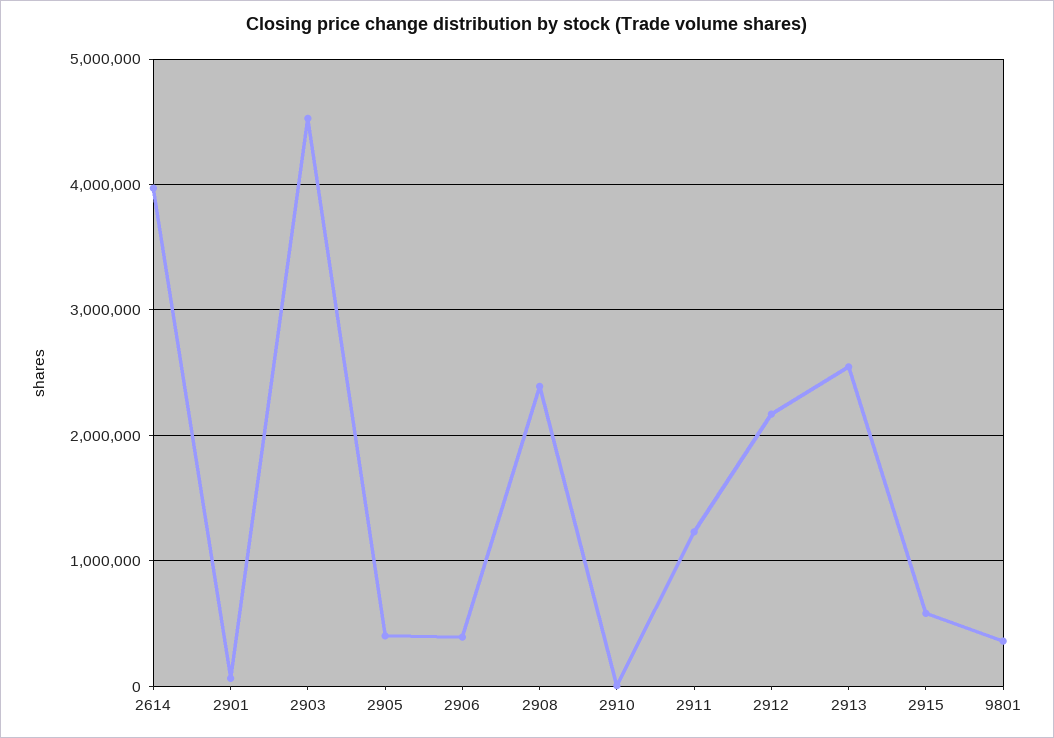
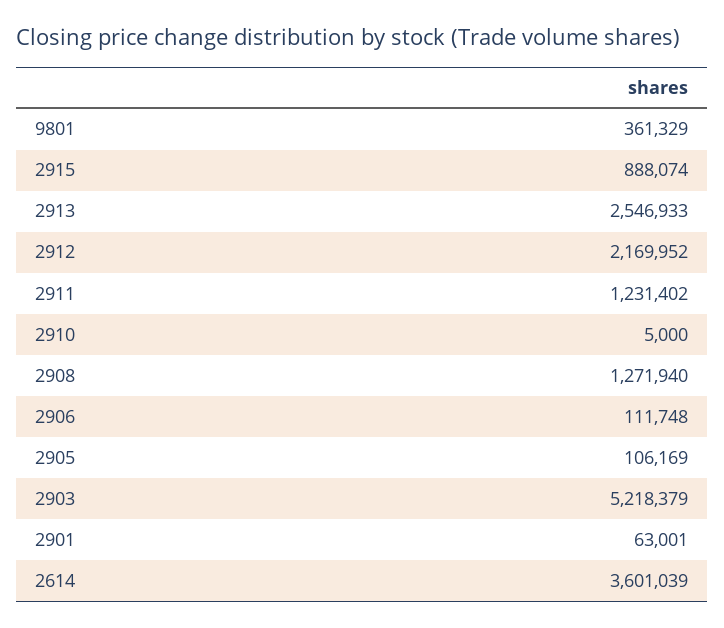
  {
-   "2614": 4000000,
+   "2614": 3601039,
    "2901": 63001,
-   "2903": 4500000,
+   "2903": 5218379,
-   "2905": 400000,
+   "2905": 106169,
-   "2906": 400000,
+   "2906": 111748,
-   "2908": 2400000,
+   "2908": 1271940,
    "2910": 5000,
    "2911": 1231402,
    "2912": 2169952,
    "2913": 2546933,
-   "2915": 600000,
+   "2915": 888074,
    "9801": 361329
  }

